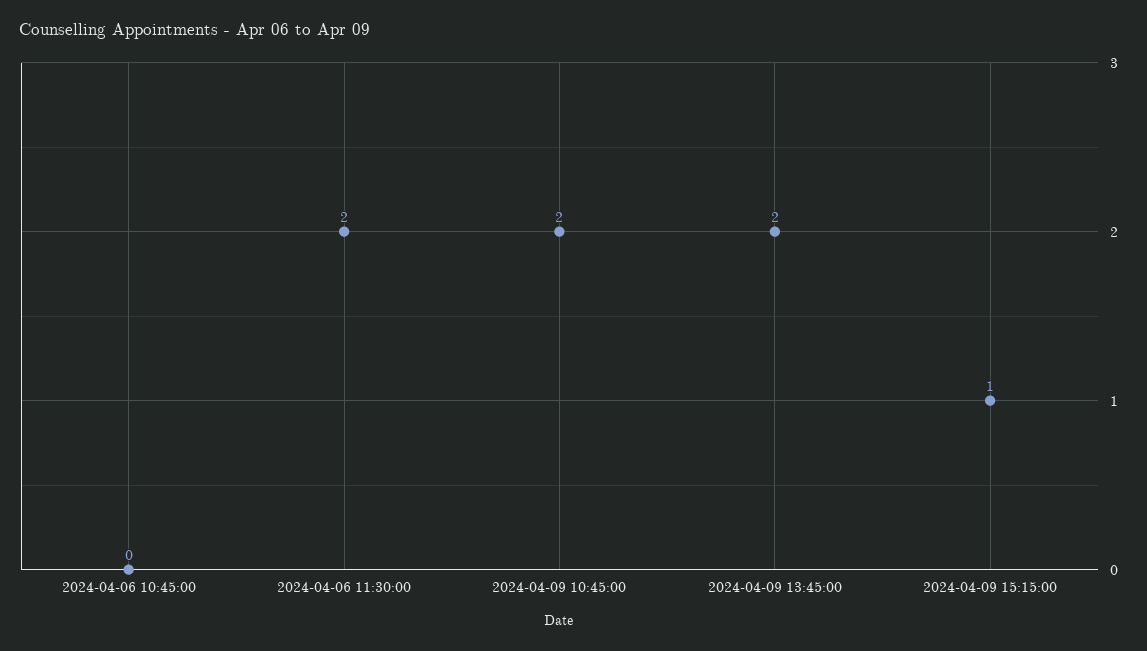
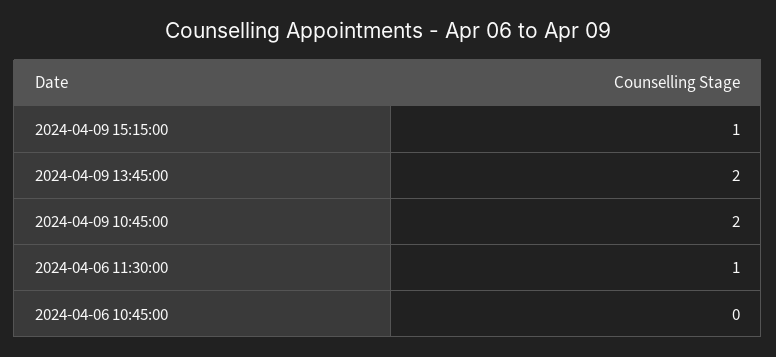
  {
    "2024-04-06 10:45:00": 0,
-   "2024-04-06 11:30:00": 2,
+   "2024-04-06 11:30:00": 1,
    "2024-04-09 10:45:00": 2,
    "2024-04-09 13:45:00": 2,
    "2024-04-09 15:15:00": 1
  }

